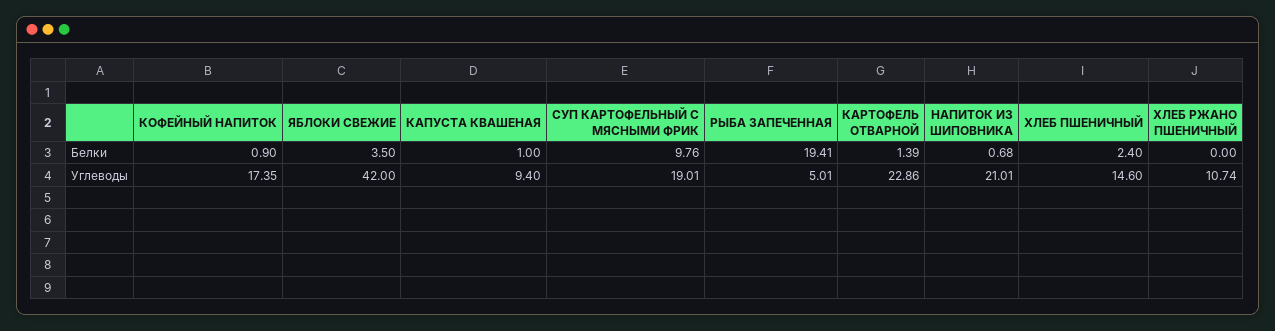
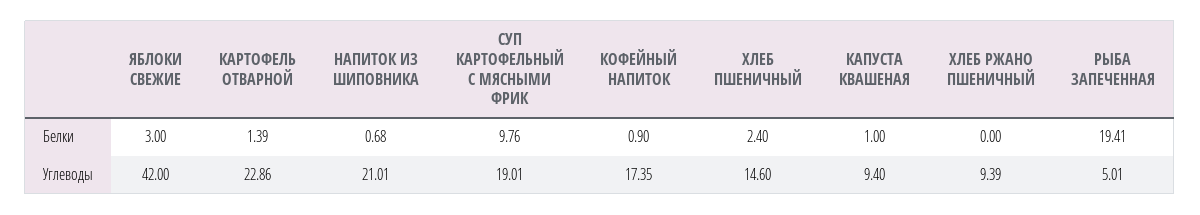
  {
    "КОФЕЙНЫЙ НАПИТОК": {
      "Белки": 0.9,
      "Углеводы": 17.35
    },
    "ЯБЛОКИ СВЕЖИЕ": {
-     "Белки": 3.5,
+     "Белки": 3,
      "Углеводы": 42
    },
    "КАПУСТА КВАШЕНАЯ": {
      "Белки": 1,
      "Углеводы": 9.4
    },
    "СУП КАРТОФЕЛЬНЫЙ С МЯСНЫМИ ФРИК": {
      "Белки": 9.76,
      "Углеводы": 19.01
    },
    "РЫБА ЗАПЕЧЕННАЯ": {
      "Белки": 19.41,
      "Углеводы": 5.01
    },
    "КАРТОФЕЛЬ ОТВАРНОЙ": {
      "Белки": 1.39,
      "Углеводы": 22.86
    },
    "НАПИТОК ИЗ ШИПОВНИКА": {
      "Белки": 0.68,
      "Углеводы": 21.01
    },
    "ХЛЕБ ПШЕНИЧНЫЙ": {
      "Белки": 2.4,
      "Углеводы": 14.6
    },
    "ХЛЕБ РЖАНО ПШЕНИЧНЫЙ": {
      "Белки": 0,
-     "Углеводы": 10.74
+     "Углеводы": 9.39
    }
  }

